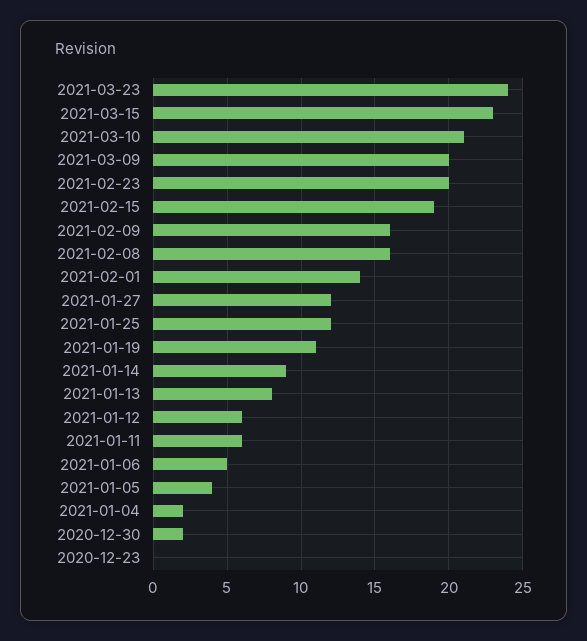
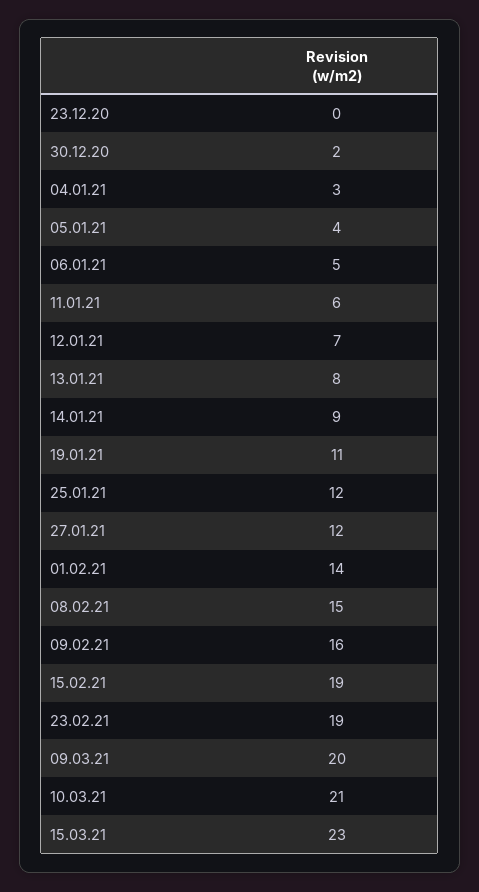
  {
-   "2021-03-23": 24,
    "2021-03-15": 23,
    "2021-03-10": 21,
    "2021-03-09": 20,
-   "2021-02-23": 20,
+   "2021-02-23": 19,
    "2021-02-15": 19,
    "2021-02-09": 16,
-   "2021-02-08": 16,
+   "2021-02-08": 15,
    "2021-02-01": 14,
    "2021-01-27": 12,
    "2021-01-25": 12,
    "2021-01-19": 11,
    "2021-01-14": 9,
    "2021-01-13": 8,
-   "2021-01-12": 6,
+   "2021-01-12": 7,
    "2021-01-11": 6,
    "2021-01-06": 5,
    "2021-01-05": 4,
-   "2021-01-04": 2,
+   "2021-01-04": 3,
    "2020-12-30": 2,
    "2020-12-23": 0
  }

